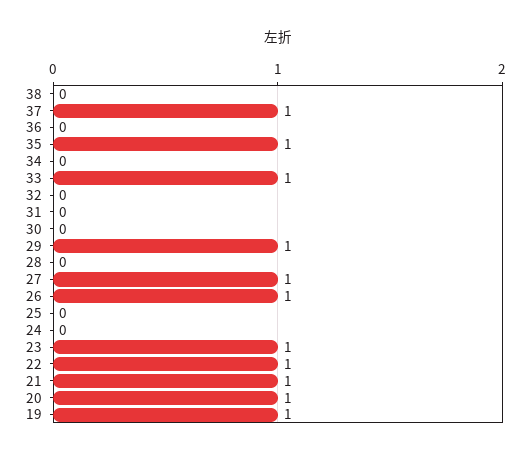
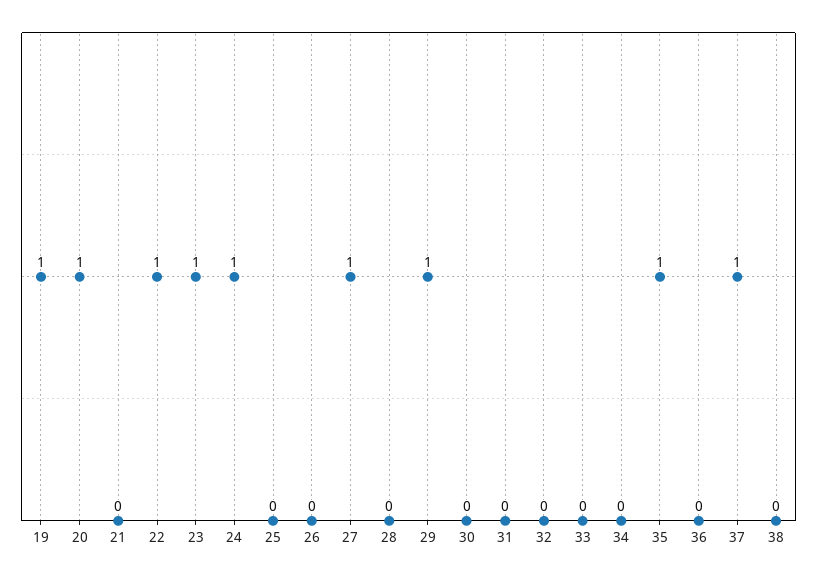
  {
    "38": 0,
    "37": 1,
    "36": 0,
    "35": 1,
    "34": 0,
-   "33": 1,
+   "33": 0,
    "32": 0,
    "31": 0,
    "30": 0,
    "29": 1,
    "28": 0,
    "27": 1,
-   "26": 1,
+   "26": 0,
    "25": 0,
-   "24": 0,
+   "24": 1,
    "23": 1,
    "22": 1,
-   "21": 1,
+   "21": 0,
    "20": 1,
    "19": 1
  }

